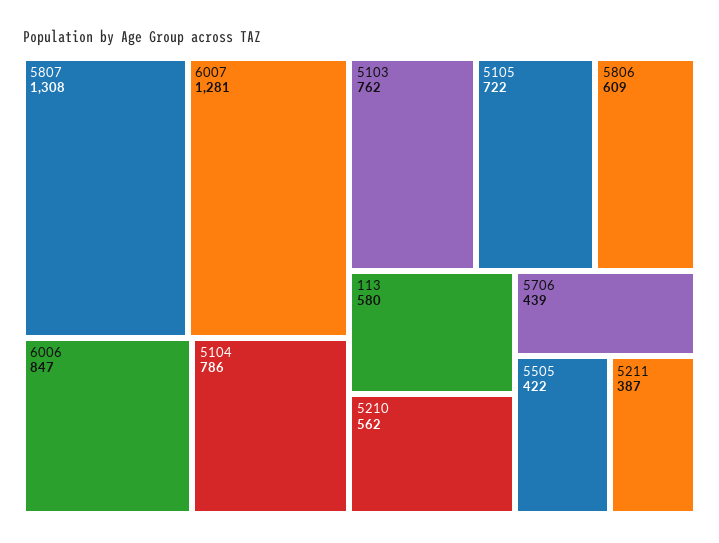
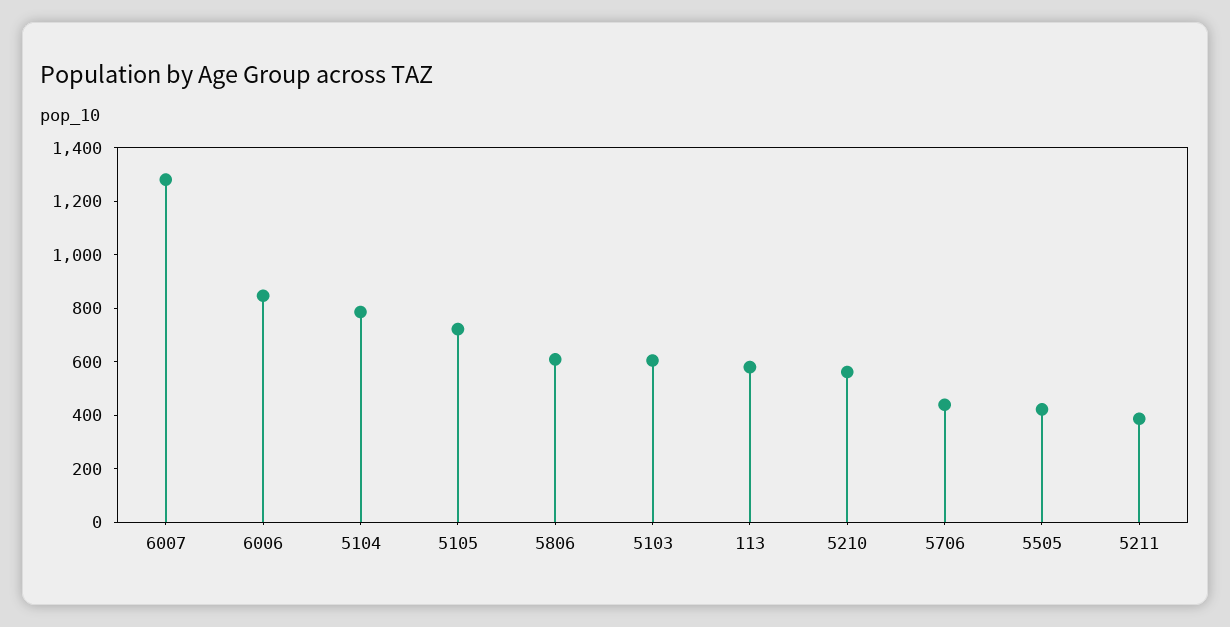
  {
-   "5807": 1308,
    "6007": 1281,
    "6006": 847,
    "5104": 786,
-   "5103": 762,
+   "5103": 600,
    "5105": 722,
    "5806": 609,
    "113": 580,
    "5210": 562,
    "5706": 439,
    "5505": 422,
    "5211": 387
  }

